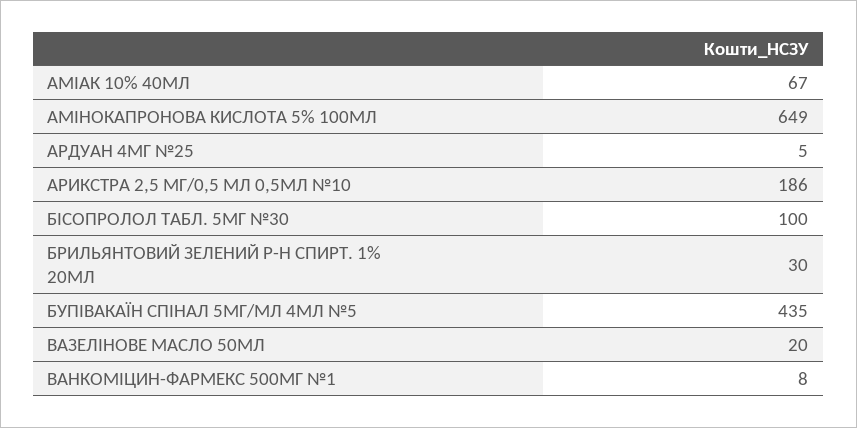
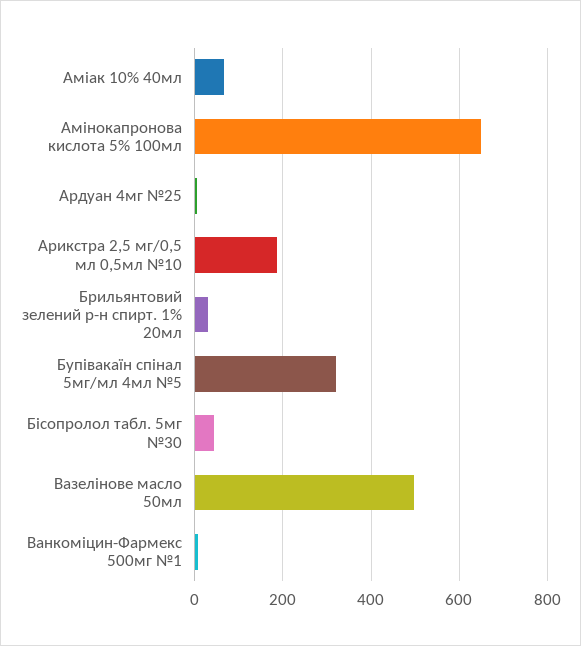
  {
    "АМІАК 10% 40МЛ": 67,
    "АМІНОКАПРОНОВА КИСЛОТА 5% 100МЛ": 649,
    "АРДУАН 4МГ №25": 5,
    "АРИКСТРА 2,5 МГ/0,5 МЛ 0,5МЛ №10": 186,
-   "БІСОПРОЛОЛ ТАБЛ. 5МГ №30": 100,
+   "БІСОПРОЛОЛ ТАБЛ. 5МГ №30": 40,
    "БРИЛЬЯНТОВИЙ ЗЕЛЕНИЙ Р-Н СПИРТ. 1% 20МЛ": 30,
-   "БУПІВАКАЇН СПІНАЛ 5МГ/МЛ 4МЛ №5": 435,
+   "БУПІВАКАЇН СПІНАЛ 5МГ/МЛ 4МЛ №5": 320,
-   "ВАЗЕЛІНОВЕ МАСЛО 50МЛ": 20,
+   "ВАЗЕЛІНОВЕ МАСЛО 50МЛ": 500,
    "ВАНКОМІЦИН-ФАРМЕКС 500МГ №1": 8
  }

